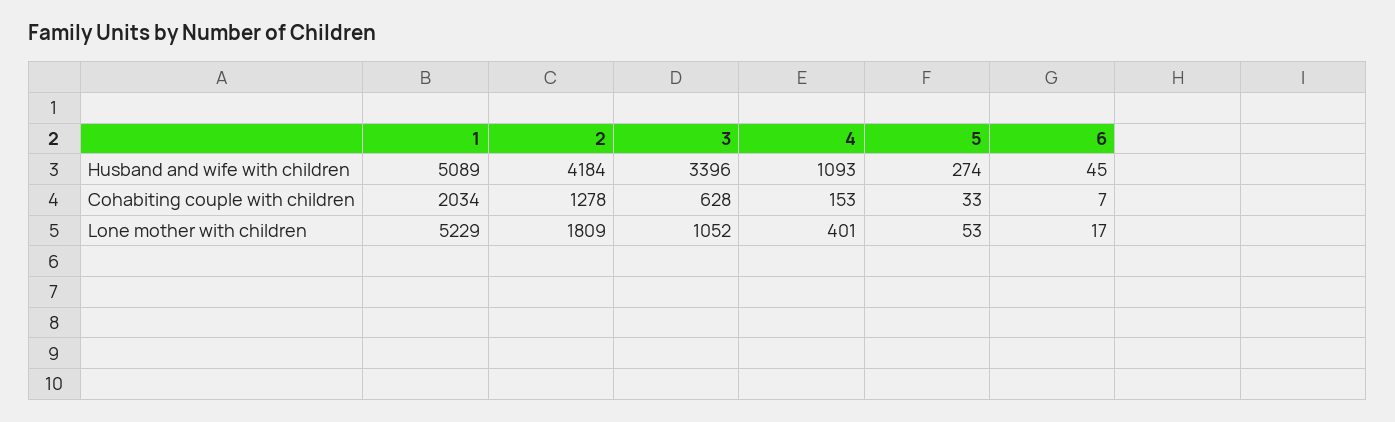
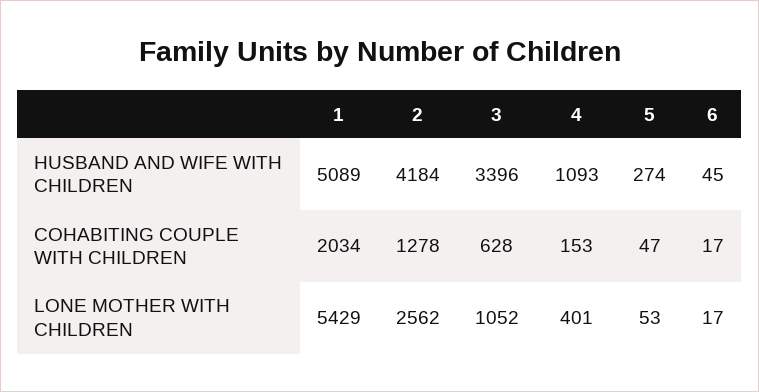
  {
    "1": {
      "Husband and wife with children": 5089,
      "Cohabiting couple with children": 2034,
-     "Lone mother with children": 5229
+     "Lone mother with children": 5429
    },
    "2": {
      "Husband and wife with children": 4184,
      "Cohabiting couple with children": 1278,
-     "Lone mother with children": 1809
+     "Lone mother with children": 2562
    },
    "3": {
      "Husband and wife with children": 3396,
      "Cohabiting couple with children": 628,
      "Lone mother with children": 1052
    },
    "4": {
      "Husband and wife with children": 1093,
      "Cohabiting couple with children": 153,
      "Lone mother with children": 401
    },
    "5": {
      "Husband and wife with children": 274,
-     "Cohabiting couple with children": 33,
+     "Cohabiting couple with children": 47,
      "Lone mother with children": 53
    },
    "6": {
      "Husband and wife with children": 45,
-     "Cohabiting couple with children": 7,
+     "Cohabiting couple with children": 17,
      "Lone mother with children": 17
    }
  }

